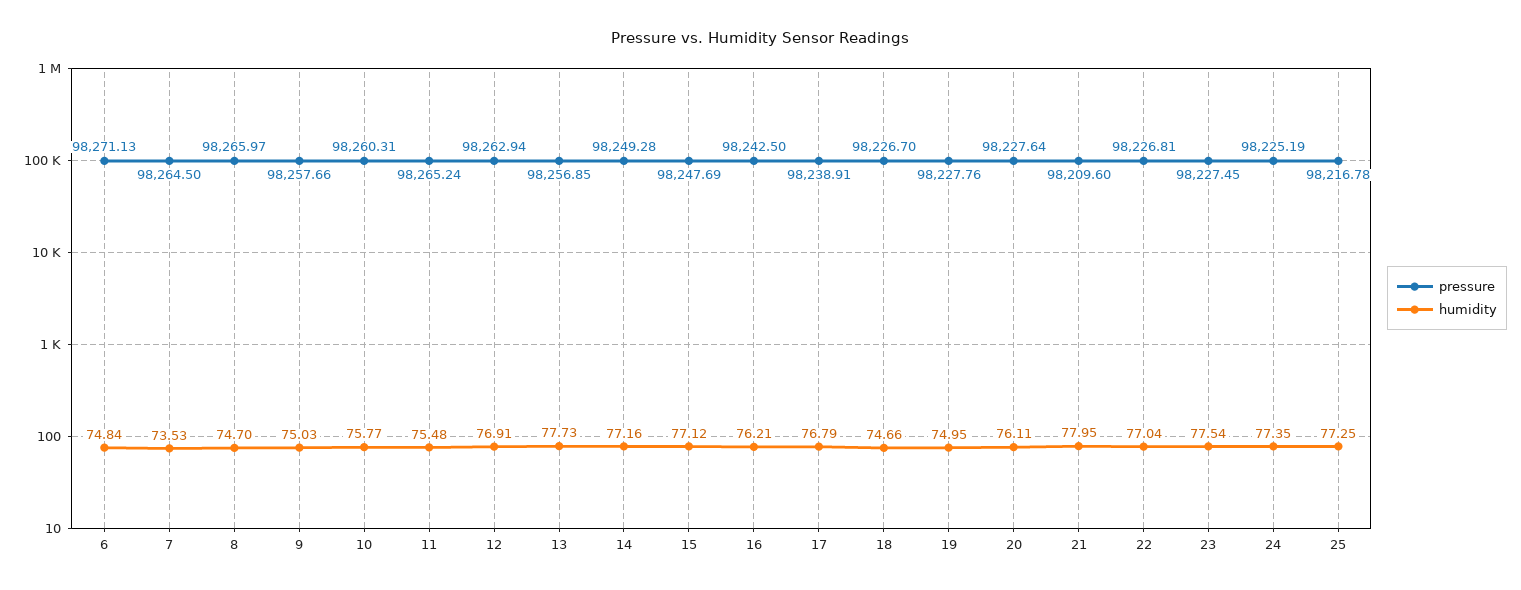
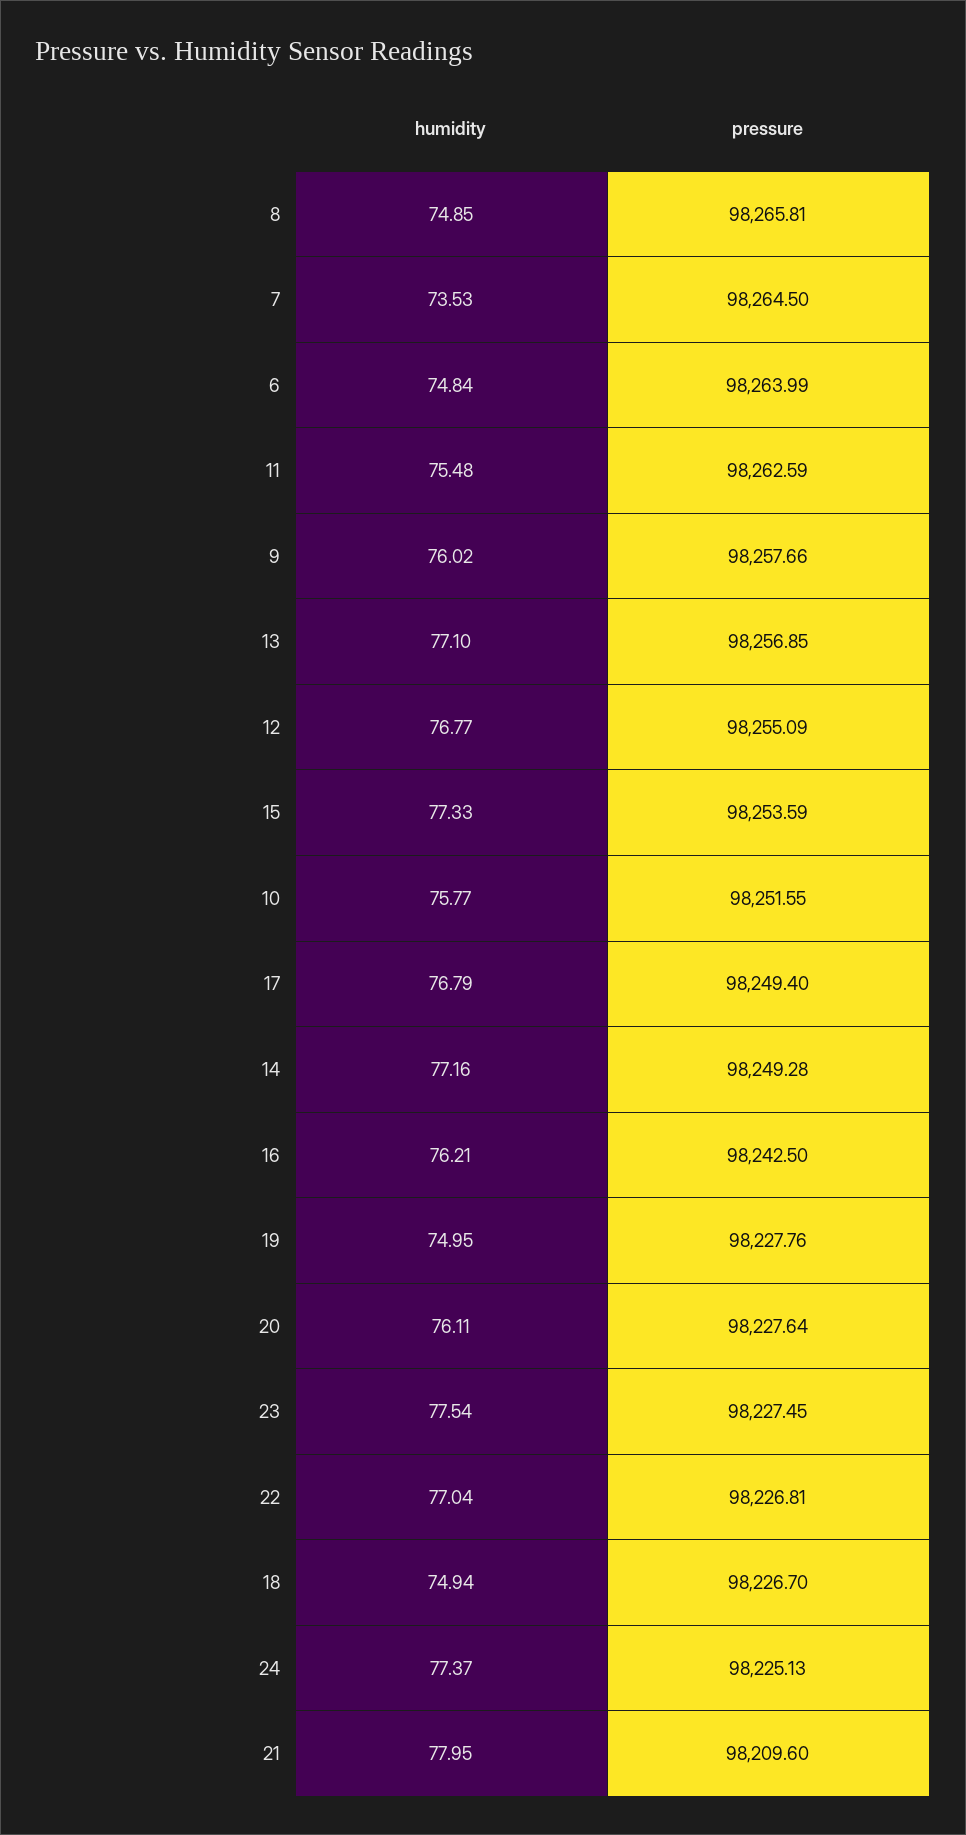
  {
    "pressure": {
-     "6": 98271.13,
+     "6": 98263.99,
      "7": 98264.5,
-     "8": 98265.97,
+     "8": 98265.81,
      "9": 98257.66,
-     "10": 98260.31,
+     "10": 98251.55,
-     "11": 98265.24,
+     "11": 98262.59,
-     "12": 98262.94,
+     "12": 98255.09,
      "13": 98256.85,
      "14": 98249.28,
-     "15": 98247.69,
+     "15": 98253.59,
      "16": 98242.5,
-     "17": 98238.91,
+     "17": 98249.4,
      "18": 98226.7,
      "19": 98227.76,
      "20": 98227.64,
      "21": 98209.6,
      "22": 98226.81,
      "23": 98227.45,
-     "24": 98225.19,
+     "24": 98225.13
-     "25": 98216.78
    },
    "humidity": {
      "6": 74.84,
      "7": 73.53,
-     "8": 74.7,
+     "8": 74.85,
-     "9": 75.03,
+     "9": 76.02,
      "10": 75.77,
      "11": 75.48,
-     "12": 76.91,
+     "12": 76.77,
-     "13": 77.73,
+     "13": 77.1,
      "14": 77.16,
-     "15": 77.12,
+     "15": 77.33,
      "16": 76.21,
      "17": 76.79,
-     "18": 74.66,
+     "18": 74.94,
      "19": 74.95,
      "20": 76.11,
      "21": 77.95,
      "22": 77.04,
      "23": 77.54,
-     "24": 77.35,
+     "24": 77.37
-     "25": 77.25
    }
  }

